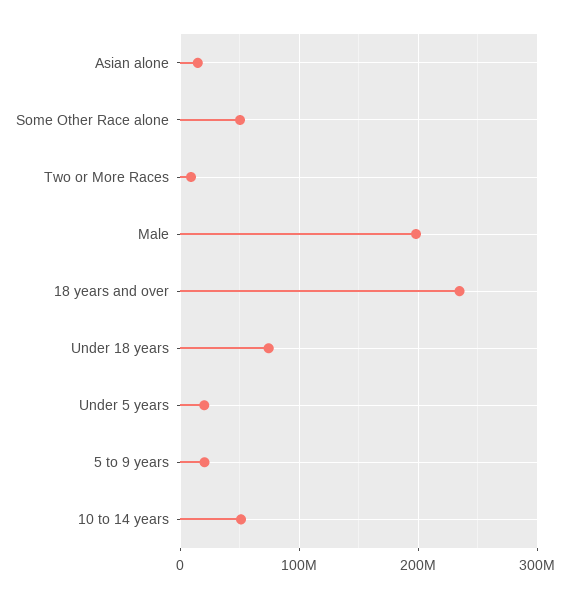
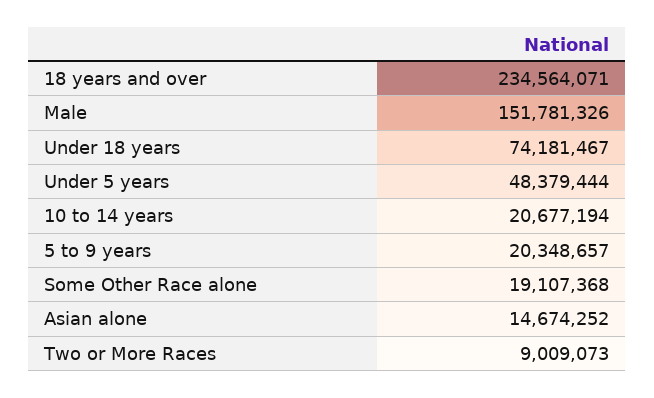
  {
    "Asian alone": 14674252,
-   "Some Other Race alone": 50000000,
+   "Some Other Race alone": 19107368,
    "Two or More Races": 9009073,
-   "Male": 200000000,
+   "Male": 151781326,
    "18 years and over": 234564071,
    "Under 18 years": 74181467,
-   "Under 5 years": 20000000,
+   "Under 5 years": 48379444,
    "5 to 9 years": 20348657,
-   "10 to 14 years": 50000000
+   "10 to 14 years": 20677194
  }

